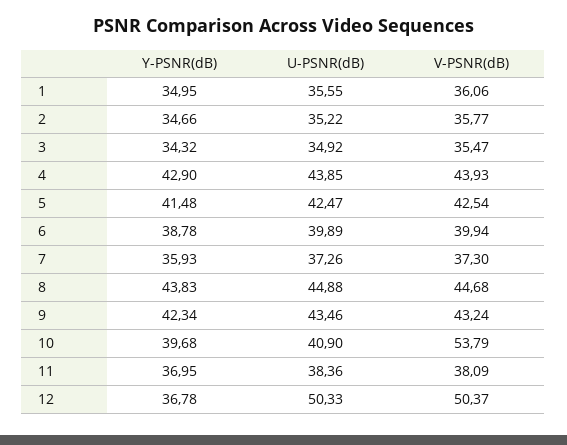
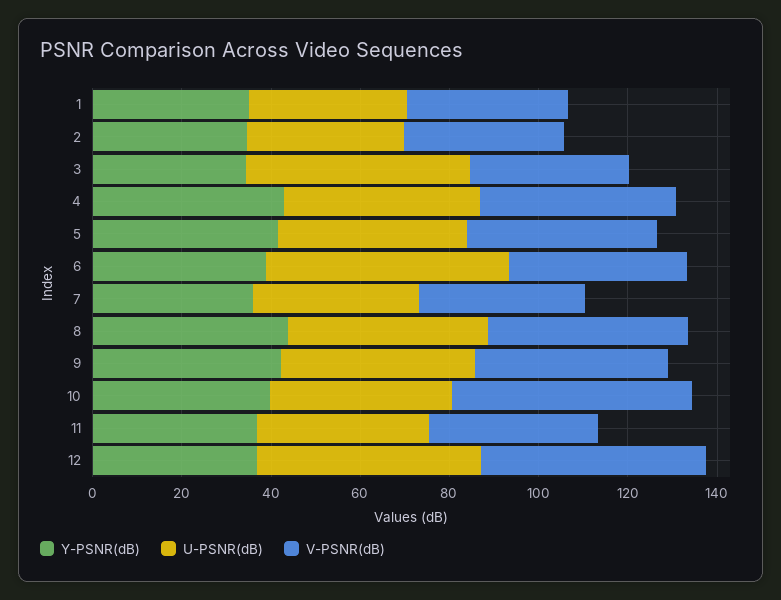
  {
    "Y-PSNR(dB)": {
      "1": 34.95,
      "2": 34.66,
      "3": 34.32,
      "4": 42.9,
      "5": 41.48,
      "6": 38.78,
      "7": 35.93,
      "8": 43.83,
      "9": 42.34,
      "10": 39.68,
      "11": 36.95,
      "12": 36.78
    },
    "U-PSNR(dB)": {
      "1": 35.55,
      "2": 35.22,
-     "3": 34.92,
+     "3": 50,
      "4": 43.85,
      "5": 42.47,
-     "6": 39.89,
+     "6": 55,
      "7": 37.26,
      "8": 44.88,
      "9": 43.46,
      "10": 40.9,
      "11": 38.36,
      "12": 50.33
    },
    "V-PSNR(dB)": {
      "1": 36.06,
      "2": 35.77,
      "3": 35.47,
      "4": 43.93,
      "5": 42.54,
      "6": 39.94,
      "7": 37.3,
      "8": 44.68,
      "9": 43.24,
      "10": 53.79,
      "11": 38.09,
      "12": 50.37
    }
  }

